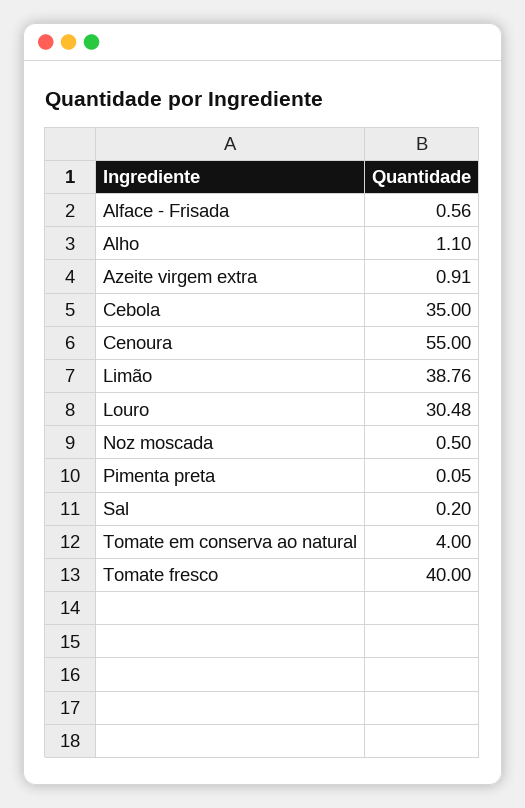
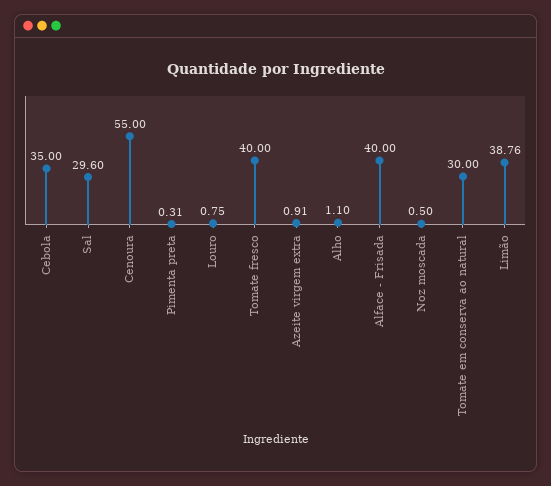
  {
-   "Alface - Frisada": 0.56,
+   "Alface - Frisada": 40,
    "Alho": 1.1,
    "Azeite virgem extra": 0.91,
    "Cebola": 35,
    "Cenoura": 55,
    "Limão": 38.76,
-   "Louro": 30.48,
+   "Louro": 0.75,
    "Noz moscada": 0.5,
-   "Pimenta preta": 0.05,
+   "Pimenta preta": 0.31,
-   "Sal": 0.2,
+   "Sal": 29.6,
-   "Tomate em conserva ao natural": 4,
+   "Tomate em conserva ao natural": 30,
    "Tomate fresco": 40
  }

